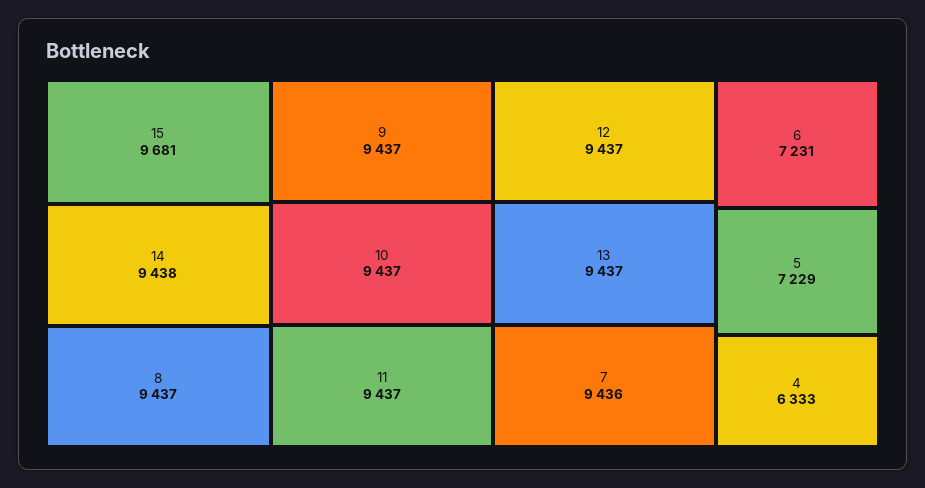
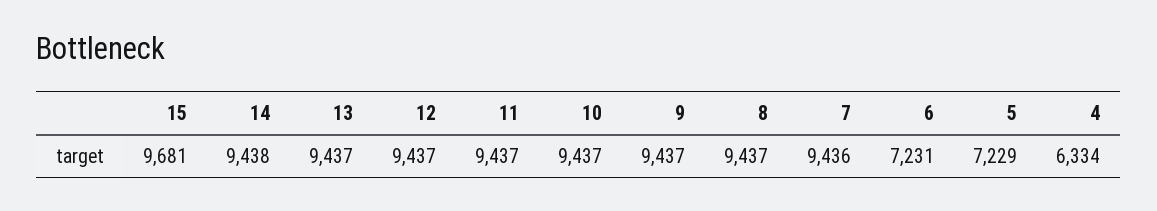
  {
    "15": 9681,
    "14": 9438,
    "8": 9437,
    "9": 9437,
    "10": 9437,
    "11": 9437,
    "12": 9437,
    "13": 9437,
    "7": 9436,
    "6": 7231,
    "5": 7229,
-   "4": 6333
+   "4": 6334
  }

